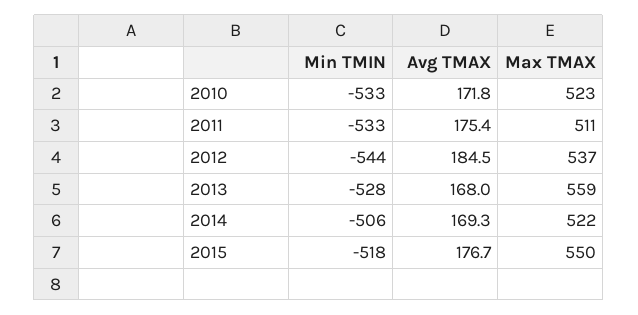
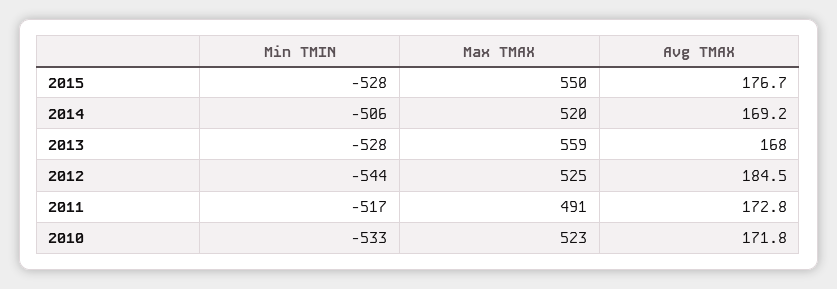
  {
    "Min TMIN": {
      "2010": -533,
-     "2011": -533,
+     "2011": -517,
      "2012": -544,
      "2013": -528,
      "2014": -506,
-     "2015": -518
+     "2015": -528
    },
    "Avg TMAX": {
      "2010": 171.8,
-     "2011": 175.4,
+     "2011": 172.8,
      "2012": 184.5,
      "2013": 168,
-     "2014": 169.3,
+     "2014": 169.2,
      "2015": 176.7
    },
    "Max TMAX": {
      "2010": 523,
-     "2011": 511,
+     "2011": 491,
-     "2012": 537,
+     "2012": 525,
      "2013": 559,
-     "2014": 522,
+     "2014": 520,
      "2015": 550
    }
  }

